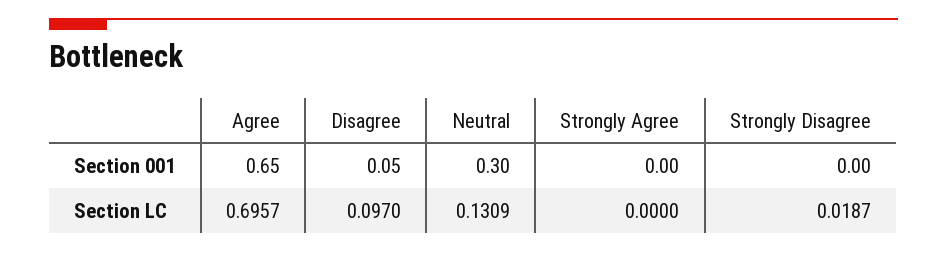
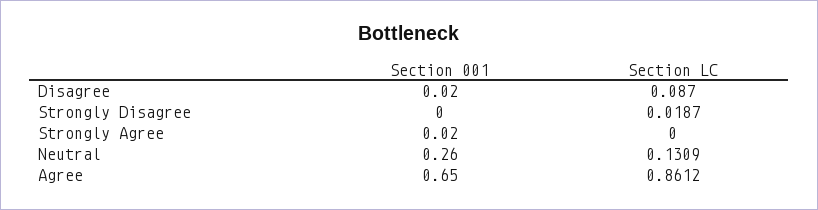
  {
    "Agree": {
      "Section 001": 0.65,
-     "Section LC": 0.6957
+     "Section LC": 0.8612
    },
    "Disagree": {
-     "Section 001": 0.05,
+     "Section 001": 0.02,
-     "Section LC": 0.097
+     "Section LC": 0.087
    },
    "Neutral": {
-     "Section 001": 0.3,
+     "Section 001": 0.26,
      "Section LC": 0.1309
    },
    "Strongly Agree": {
-     "Section 001": 0,
+     "Section 001": 0.02,
      "Section LC": 0
    },
    "Strongly Disagree": {
      "Section 001": 0,
      "Section LC": 0.0187
    }
  }

